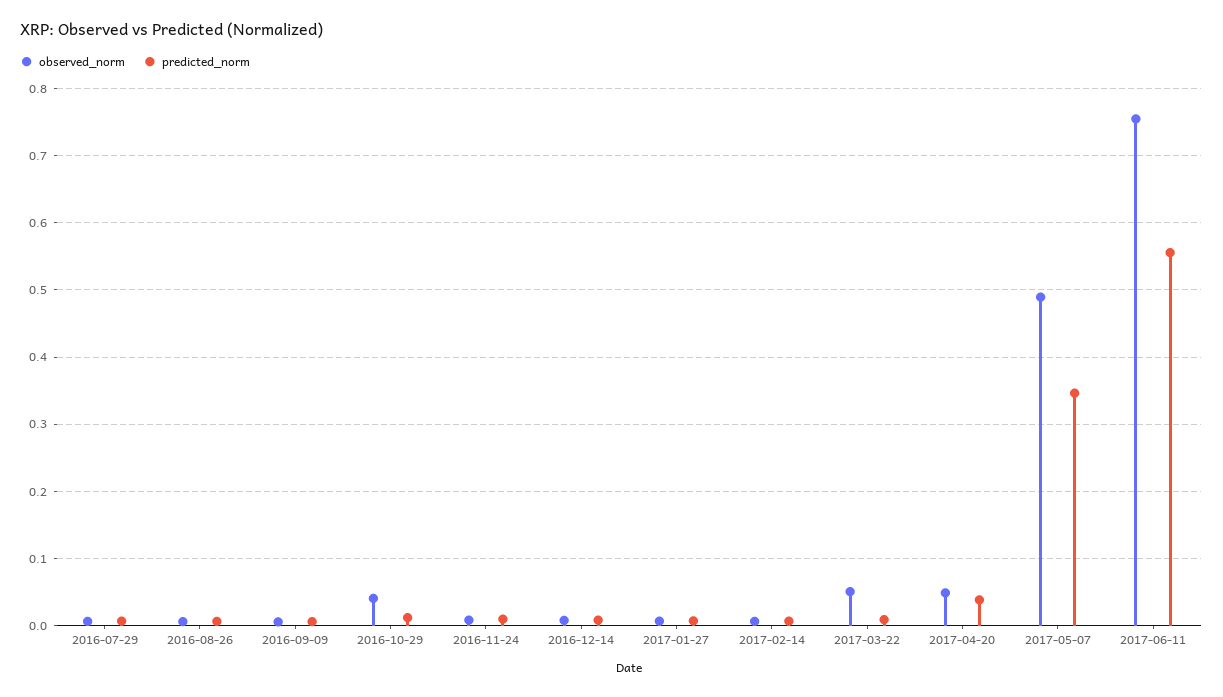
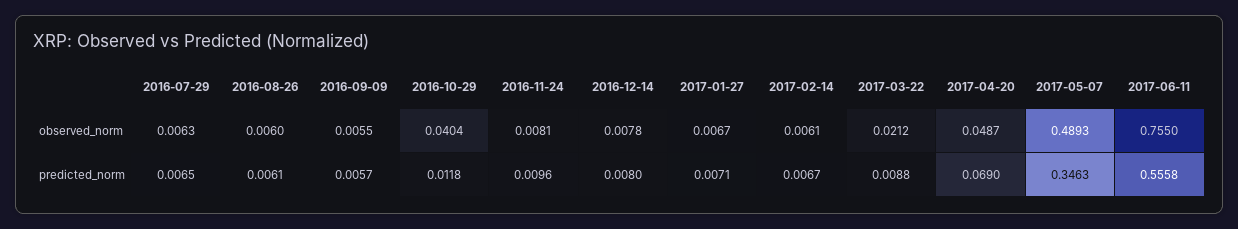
  {
    "observed_norm": {
      "2016-07-29": 0.0063,
      "2016-08-26": 0.006,
      "2016-09-09": 0.0055,
      "2016-10-29": 0.0404,
      "2016-11-24": 0.0081,
      "2016-12-14": 0.0078,
      "2017-01-27": 0.0067,
      "2017-02-14": 0.0061,
-     "2017-03-22": 0.05,
+     "2017-03-22": 0.0212,
      "2017-04-20": 0.0487,
      "2017-05-07": 0.4893,
      "2017-06-11": 0.755
    },
    "predicted_norm": {
      "2016-07-29": 0.0065,
      "2016-08-26": 0.0061,
      "2016-09-09": 0.0057,
      "2016-10-29": 0.0118,
      "2016-11-24": 0.0096,
      "2016-12-14": 0.008,
      "2017-01-27": 0.0071,
      "2017-02-14": 0.0067,
      "2017-03-22": 0.0088,
-     "2017-04-20": 0.04,
+     "2017-04-20": 0.069,
      "2017-05-07": 0.3463,
      "2017-06-11": 0.5558
    }
  }

